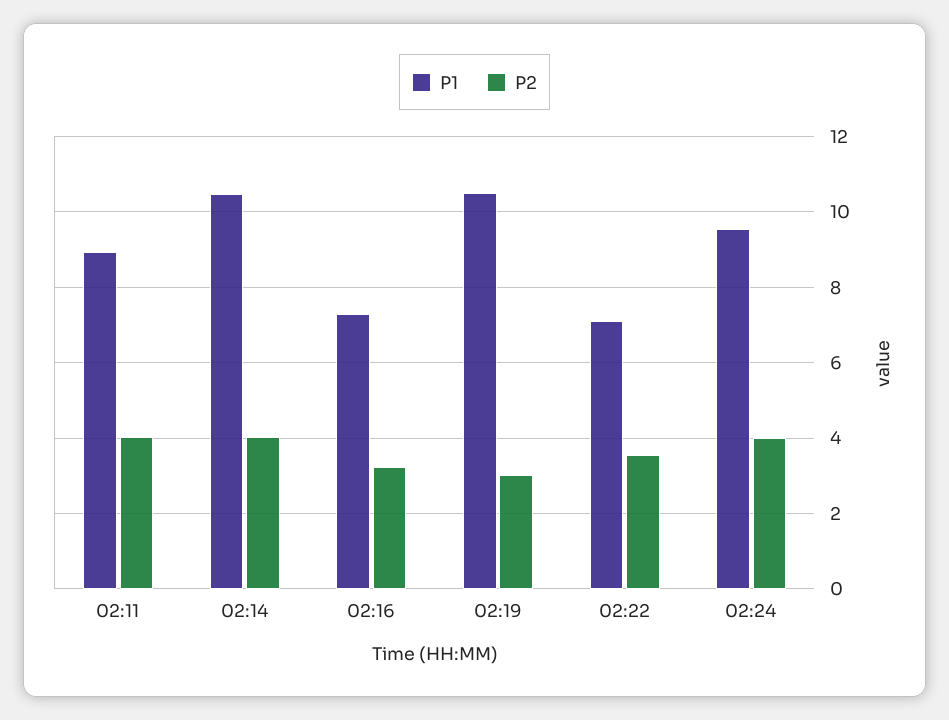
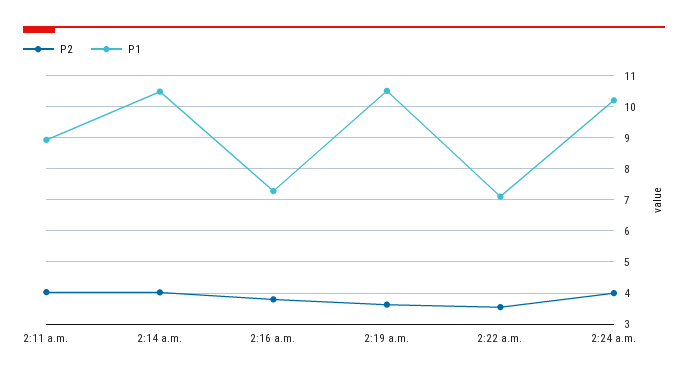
  {
    "P1": {
      "02:11": 9,
      "02:14": 10.4,
      "02:16": 7.2,
      "02:19": 10.6,
      "02:22": 7.2,
-     "02:24": 9.6
+     "02:24": 10.2
    },
    "P2": {
      "02:11": 4,
      "02:14": 4,
-     "02:16": 3.2,
+     "02:16": 3.8,
-     "02:19": 3,
+     "02:19": 3.6,
      "02:22": 3.6,
      "02:24": 4
    }
  }

